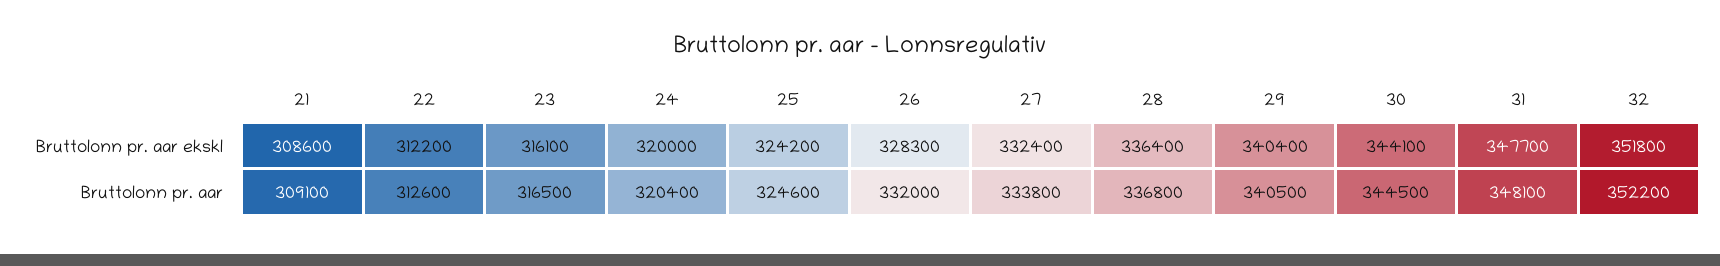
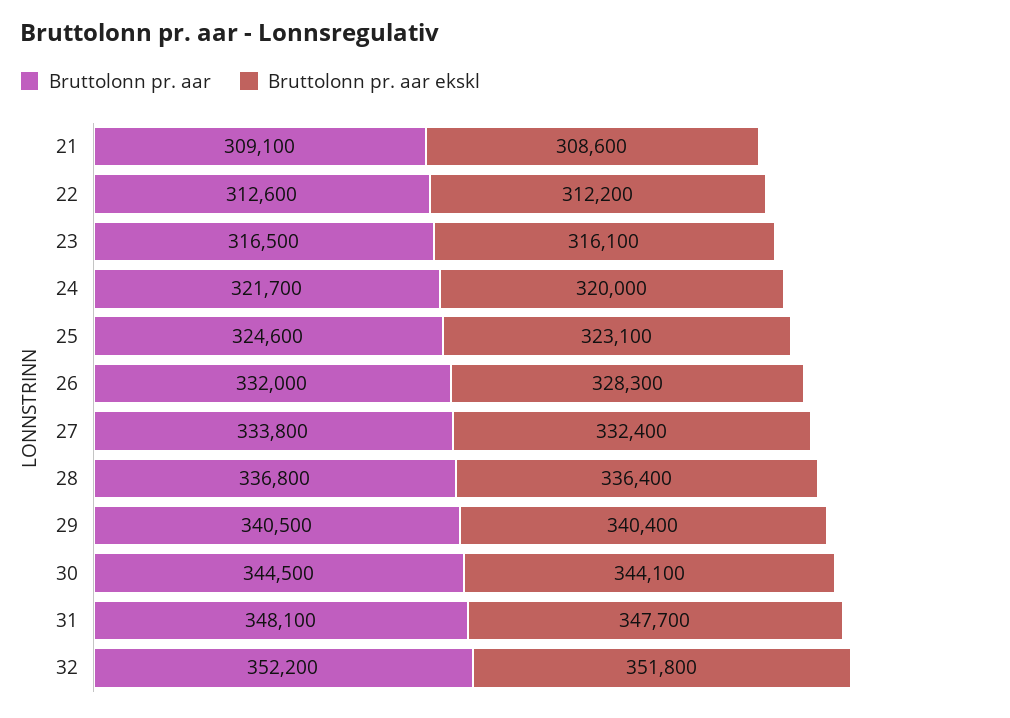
  {
    "Bruttolonn pr. aar ekskl": {
      "21": 308600,
      "22": 312200,
      "23": 316100,
      "24": 320000,
-     "25": 324200,
+     "25": 323100,
      "26": 328300,
      "27": 332400,
      "28": 336400,
      "29": 340400,
      "30": 344100,
      "31": 347700,
      "32": 351800
    },
    "Bruttolonn pr. aar": {
      "21": 309100,
      "22": 312600,
      "23": 316500,
-     "24": 320400,
+     "24": 321700,
      "25": 324600,
      "26": 332000,
      "27": 333800,
      "28": 336800,
      "29": 340500,
      "30": 344500,
      "31": 348100,
      "32": 352200
    }
  }

